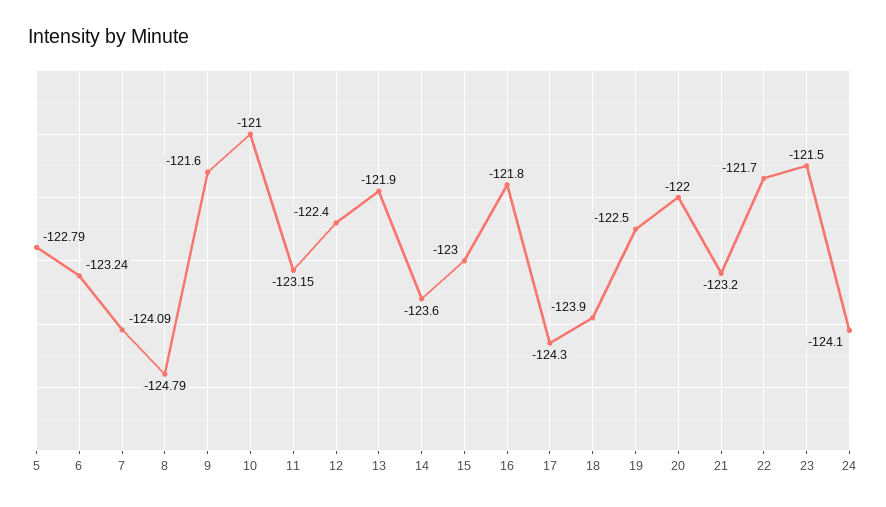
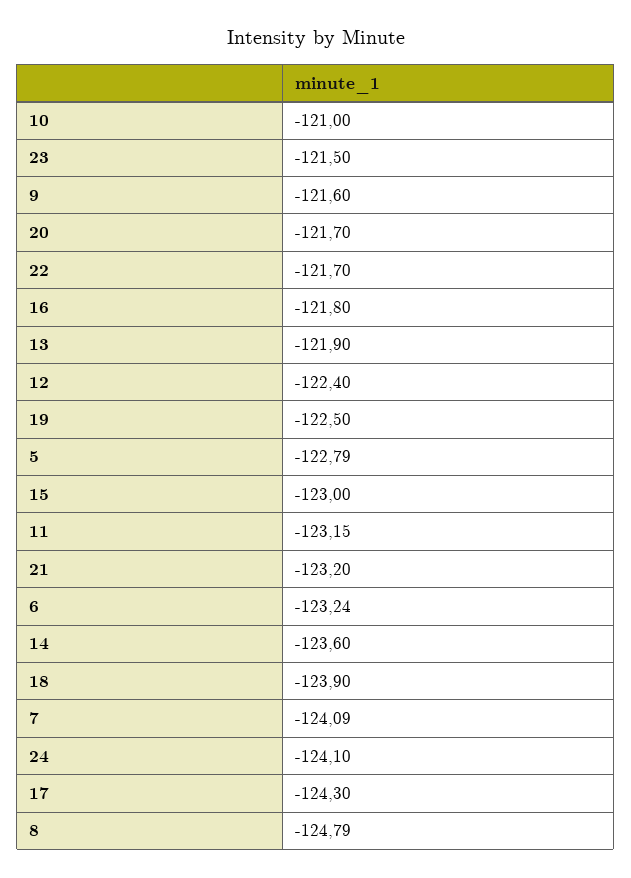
  {
    "5": -122.79,
    "6": -123.24,
    "7": -124.09,
    "8": -124.79,
    "9": -121.6,
    "10": -121,
    "11": -123.15,
    "12": -122.4,
    "13": -121.9,
    "14": -123.6,
    "15": -123,
    "16": -121.8,
    "17": -124.3,
    "18": -123.9,
    "19": -122.5,
-   "20": -122,
+   "20": -121.7,
    "21": -123.2,
    "22": -121.7,
    "23": -121.5,
    "24": -124.1
  }

